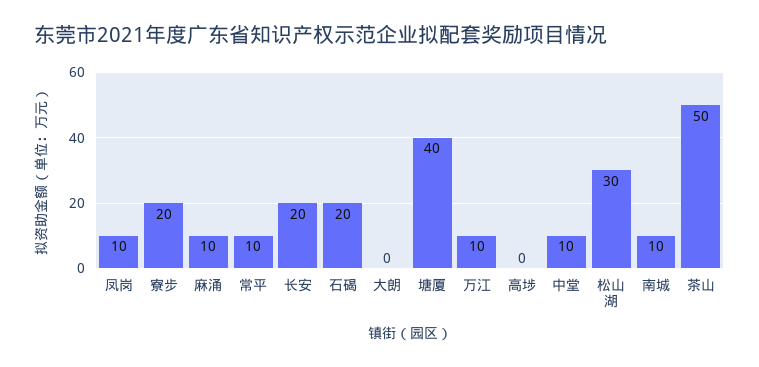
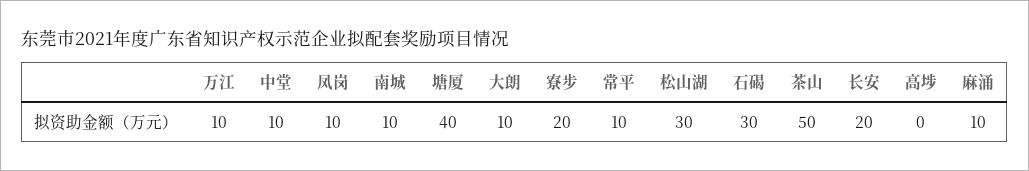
  {
    "凤岗": 10,
    "寮步": 20,
    "麻涌": 10,
    "常平": 10,
    "长安": 20,
-   "石碣": 20,
+   "石碣": 30,
-   "大朗": 0,
+   "大朗": 10,
    "塘厦": 40,
    "万江": 10,
    "高埗": 0,
    "中堂": 10,
    "松山湖": 30,
    "南城": 10,
    "茶山": 50
  }

